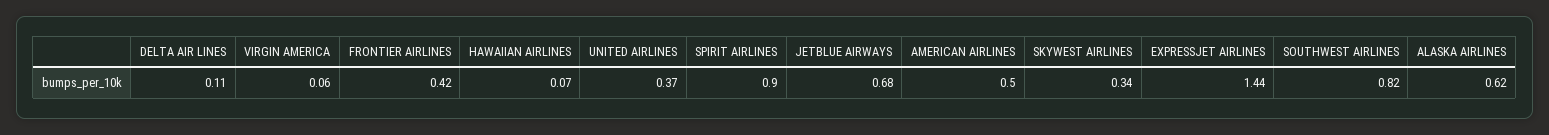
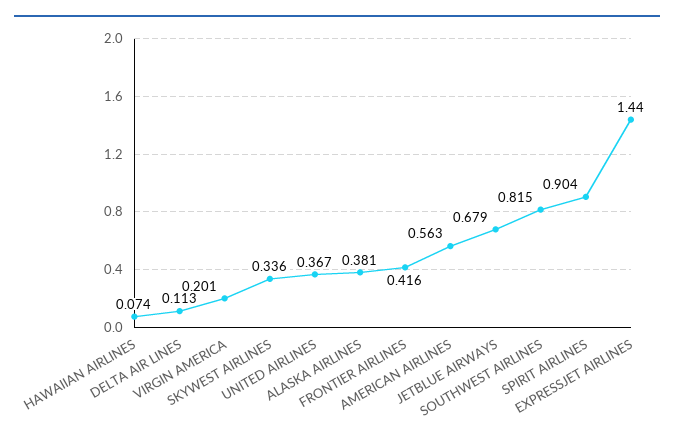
  {
    "DELTA AIR LINES": 0.113,
-   "VIRGIN AMERICA": 0.06,
+   "VIRGIN AMERICA": 0.201,
    "FRONTIER AIRLINES": 0.416,
    "HAWAIIAN AIRLINES": 0.074,
    "UNITED AIRLINES": 0.367,
    "SPIRIT AIRLINES": 0.904,
    "JETBLUE AIRWAYS": 0.679,
-   "AMERICAN AIRLINES": 0.5,
+   "AMERICAN AIRLINES": 0.563,
    "SKYWEST AIRLINES": 0.336,
    "EXPRESSJET AIRLINES": 1.44,
    "SOUTHWEST AIRLINES": 0.815,
-   "ALASKA AIRLINES": 0.62
+   "ALASKA AIRLINES": 0.381
  }

